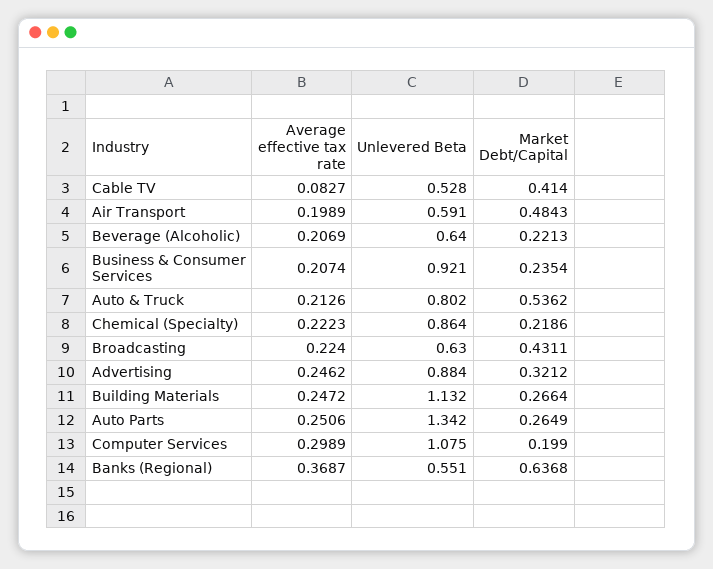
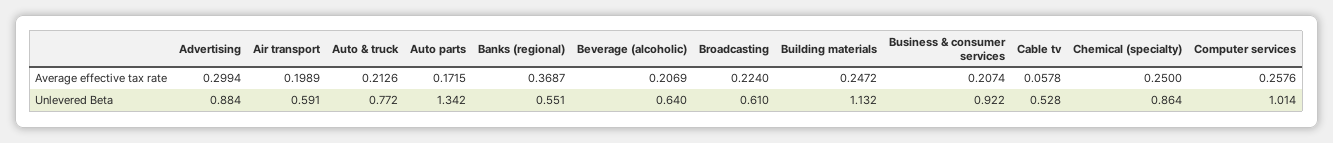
  {
    "Average effective tax rate": {
-     "Cable TV": 0.0827,
+     "Cable TV": 0.0578,
      "Air Transport": 0.1989,
      "Beverage (Alcoholic)": 0.2069,
      "Business & Consumer Services": 0.2074,
      "Auto & Truck": 0.2126,
-     "Chemical (Specialty)": 0.2223,
+     "Chemical (Specialty)": 0.25,
      "Broadcasting": 0.224,
-     "Advertising": 0.2462,
+     "Advertising": 0.2994,
      "Building Materials": 0.2472,
-     "Auto Parts": 0.2506,
+     "Auto Parts": 0.1715,
-     "Computer Services": 0.2989,
+     "Computer Services": 0.2576,
      "Banks (Regional)": 0.3687
    },
    "Unlevered Beta": {
      "Cable TV": 0.528,
      "Air Transport": 0.591,
      "Beverage (Alcoholic)": 0.64,
-     "Business & Consumer Services": 0.921,
+     "Business & Consumer Services": 0.922,
-     "Auto & Truck": 0.802,
+     "Auto & Truck": 0.772,
      "Chemical (Specialty)": 0.864,
-     "Broadcasting": 0.63,
+     "Broadcasting": 0.61,
      "Advertising": 0.884,
      "Building Materials": 1.132,
      "Auto Parts": 1.342,
-     "Computer Services": 1.075,
+     "Computer Services": 1.014,
      "Banks (Regional)": 0.551
-   },
+   }
-   "Market Debt/Capital": {
-     "Cable TV": 0.414,
-     "Air Transport": 0.4843,
-     "Beverage (Alcoholic)": 0.2213,
-     "Business & Consumer Services": 0.2354,
-     "Auto & Truck": 0.5362,
-     "Chemical (Specialty)": 0.2186,
-     "Broadcasting": 0.4311,
-     "Advertising": 0.3212,
-     "Building Materials": 0.2664,
-     "Auto Parts": 0.2649,
-     "Computer Services": 0.199,
-     "Banks (Regional)": 0.6368
-   }
  }

